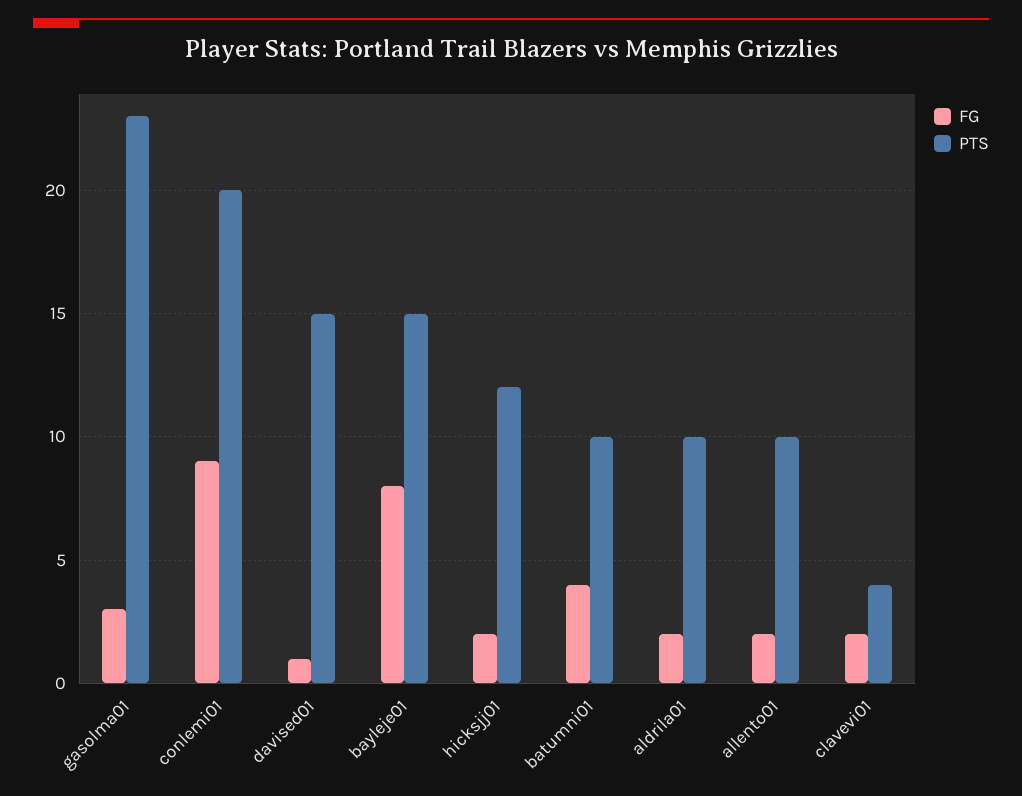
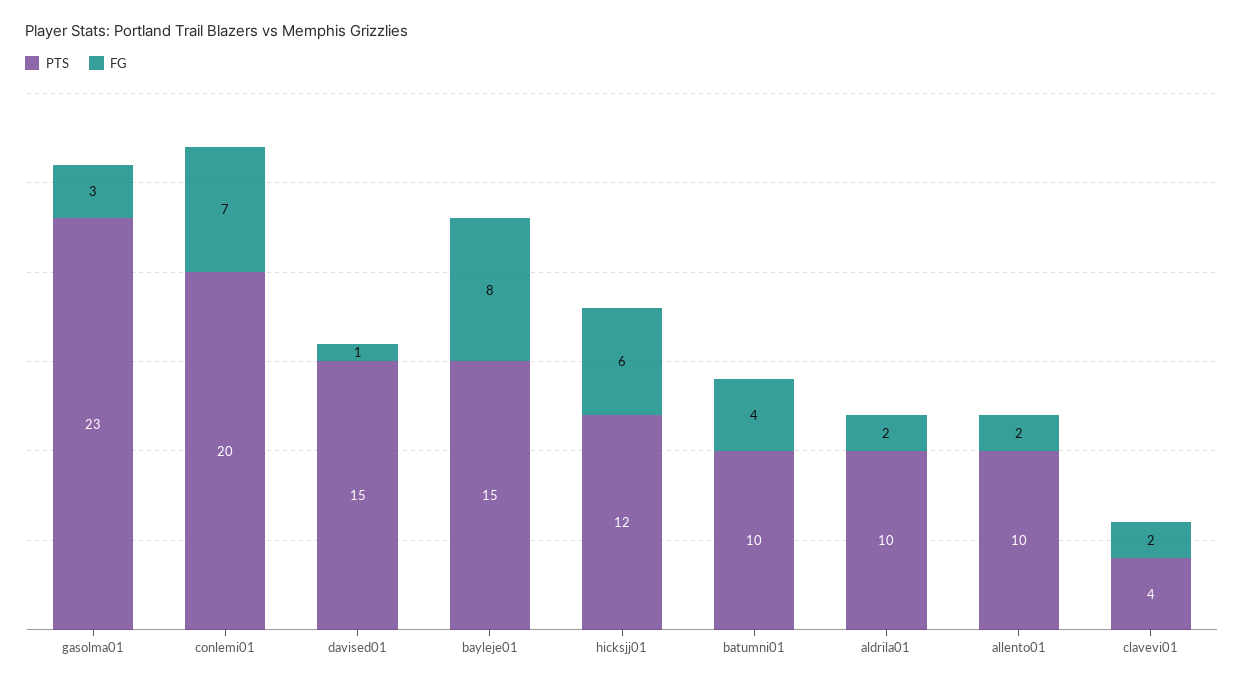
  {
    "FG": {
      "gasolma01": 3,
-     "conlemi01": 9,
+     "conlemi01": 7,
      "davised01": 1,
      "bayleje01": 8,
-     "hicksjj01": 2,
+     "hicksjj01": 6,
      "batumni01": 4,
      "aldrila01": 2,
      "allento01": 2,
      "clavevi01": 2
    },
    "PTS": {
      "gasolma01": 23,
      "conlemi01": 20,
      "davised01": 15,
      "bayleje01": 15,
      "hicksjj01": 12,
      "batumni01": 10,
      "aldrila01": 10,
      "allento01": 10,
      "clavevi01": 4
    }
  }

